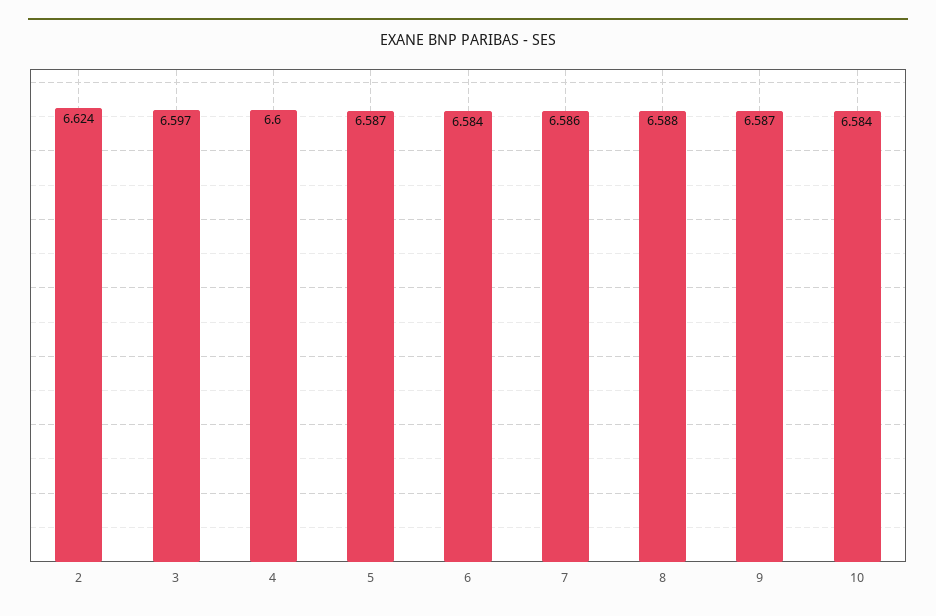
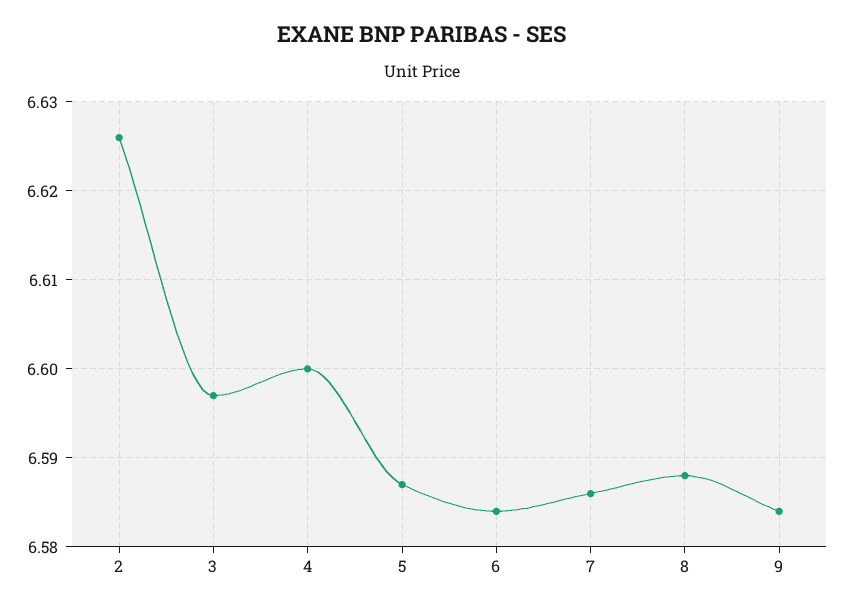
  {
-   "2": 6.624,
+   "2": 6.626,
    "3": 6.597,
    "4": 6.6,
    "5": 6.587,
    "6": 6.584,
    "7": 6.586,
    "8": 6.588,
-   "9": 6.587,
+   "9": 6.584
-   "10": 6.584
  }

